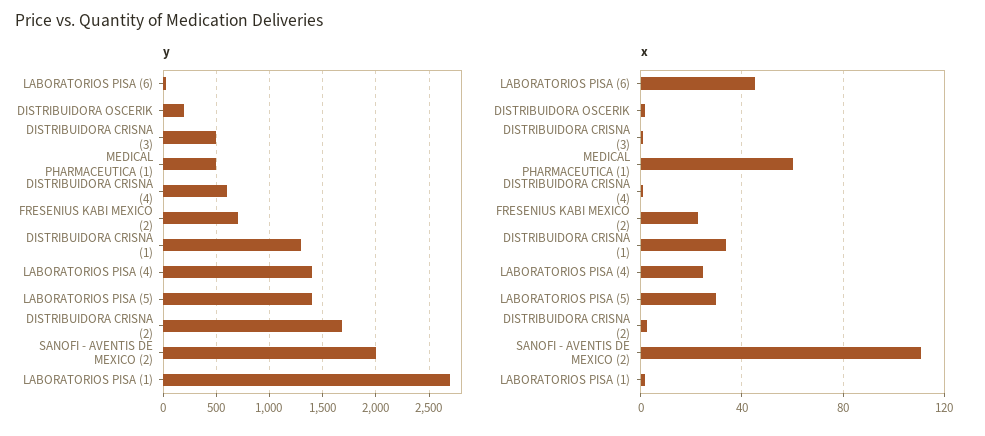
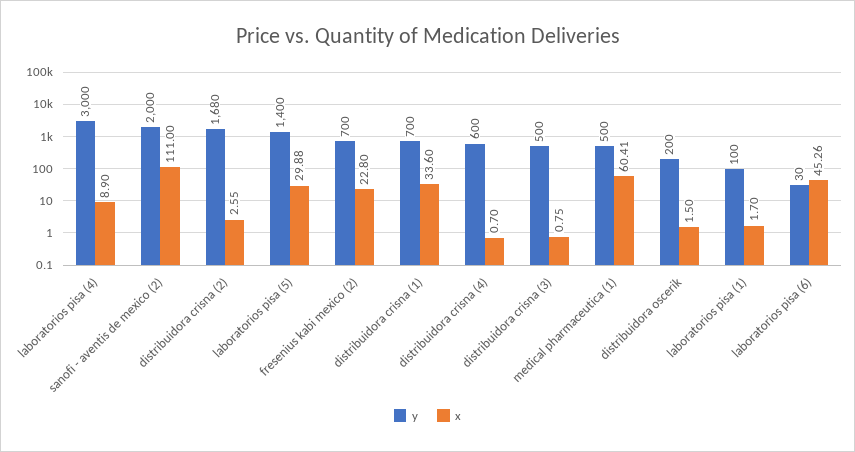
  {
    "y": {
      "LABORATORIOS PISA (6)": 30,
      "DISTRIBUIDORA OSCERIK": 200,
      "DISTRIBUIDORA CRISNA (3)": 500,
      "MEDICAL PHARMACEUTICA (1)": 500,
      "DISTRIBUIDORA CRISNA (4)": 600,
      "FRESENIUS KABI MEXICO (2)": 700,
-     "DISTRIBUIDORA CRISNA (1)": 1300,
+     "DISTRIBUIDORA CRISNA (1)": 700,
-     "LABORATORIOS PISA (4)": 1400,
+     "LABORATORIOS PISA (4)": 3000,
      "LABORATORIOS PISA (5)": 1400,
      "DISTRIBUIDORA CRISNA (2)": 1680,
      "SANOFI - AVENTIS DE MEXICO (2)": 2000,
-     "LABORATORIOS PISA (1)": 2700
+     "LABORATORIOS PISA (1)": 100
    },
    "x": {
      "LABORATORIOS PISA (6)": 45.26,
      "DISTRIBUIDORA OSCERIK": 1.5,
      "DISTRIBUIDORA CRISNA (3)": 0.75,
      "MEDICAL PHARMACEUTICA (1)": 60.41,
      "DISTRIBUIDORA CRISNA (4)": 0.7,
      "FRESENIUS KABI MEXICO (2)": 22.8,
      "DISTRIBUIDORA CRISNA (1)": 33.6,
-     "LABORATORIOS PISA (4)": 25,
+     "LABORATORIOS PISA (4)": 8.9,
      "LABORATORIOS PISA (5)": 29.88,
      "DISTRIBUIDORA CRISNA (2)": 2.55,
      "SANOFI - AVENTIS DE MEXICO (2)": 111,
      "LABORATORIOS PISA (1)": 1.7
    }
  }

